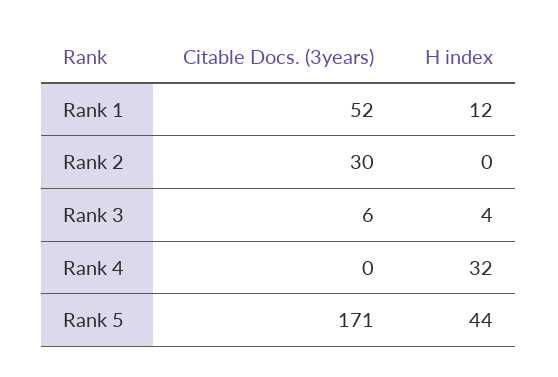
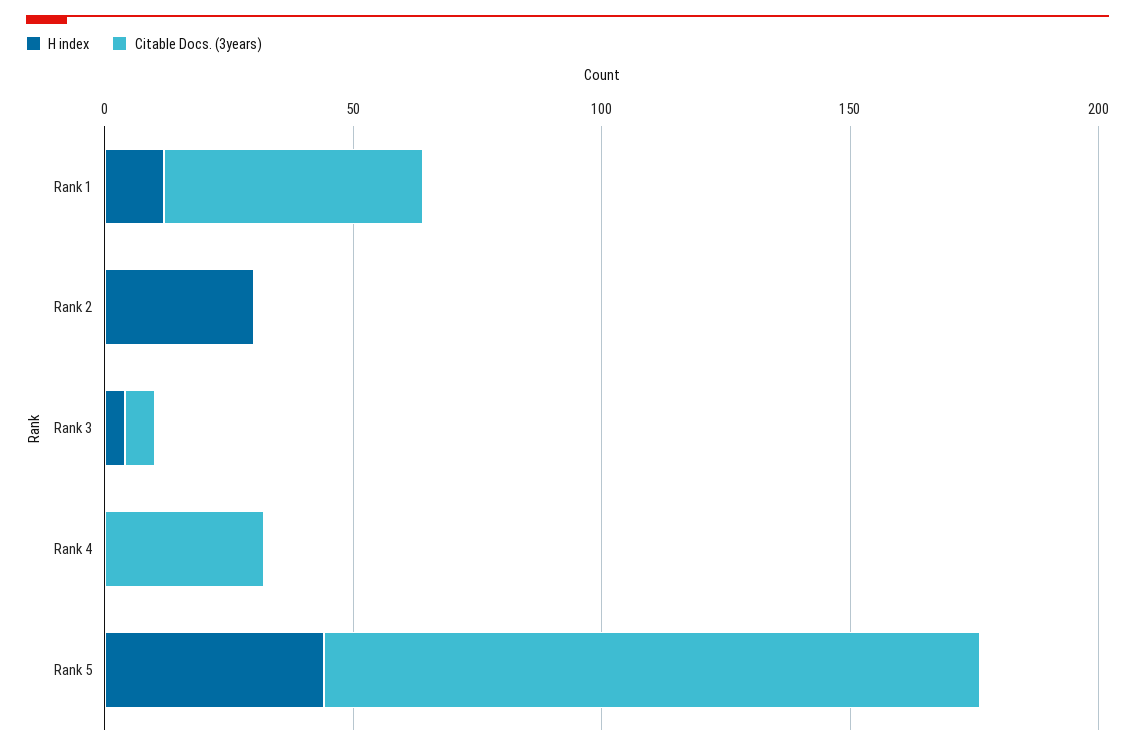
  {
    "Citable Docs. (3years)": {
      "Rank 1": 52,
-     "Rank 2": 30,
+     "Rank 2": 0,
      "Rank 3": 6,
-     "Rank 4": 0,
+     "Rank 4": 30,
-     "Rank 5": 171
+     "Rank 5": 130
    },
    "H index": {
      "Rank 1": 12,
-     "Rank 2": 0,
+     "Rank 2": 30,
      "Rank 3": 4,
-     "Rank 4": 32,
+     "Rank 4": 0,
      "Rank 5": 44
    }
  }

